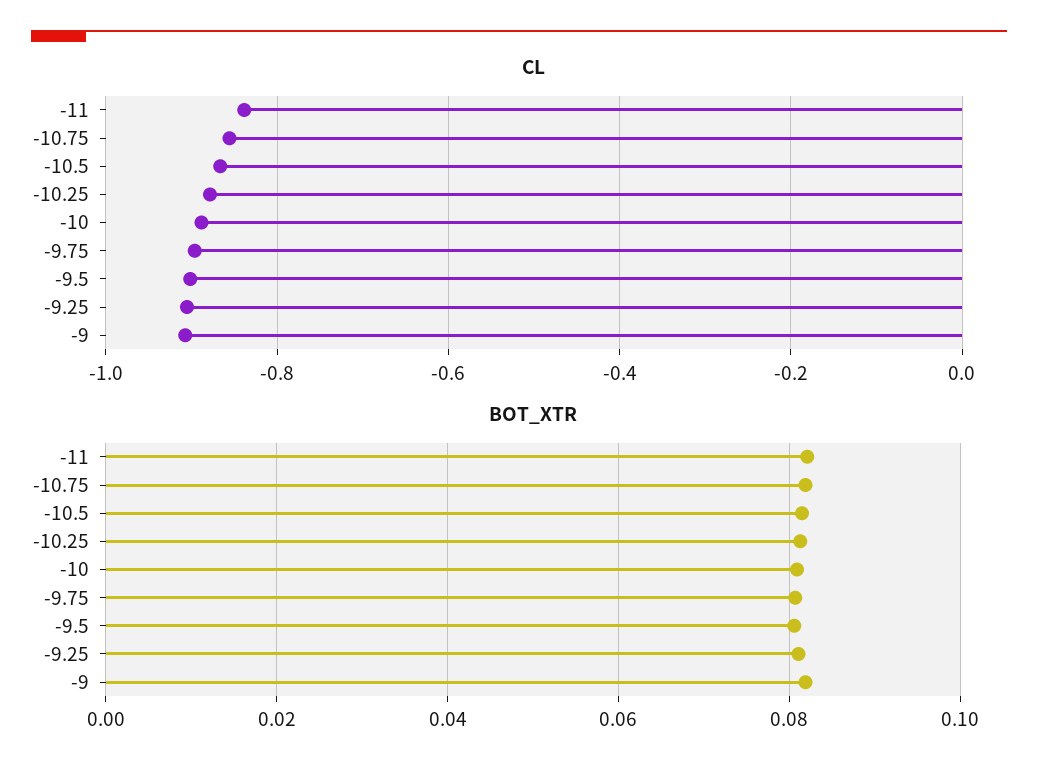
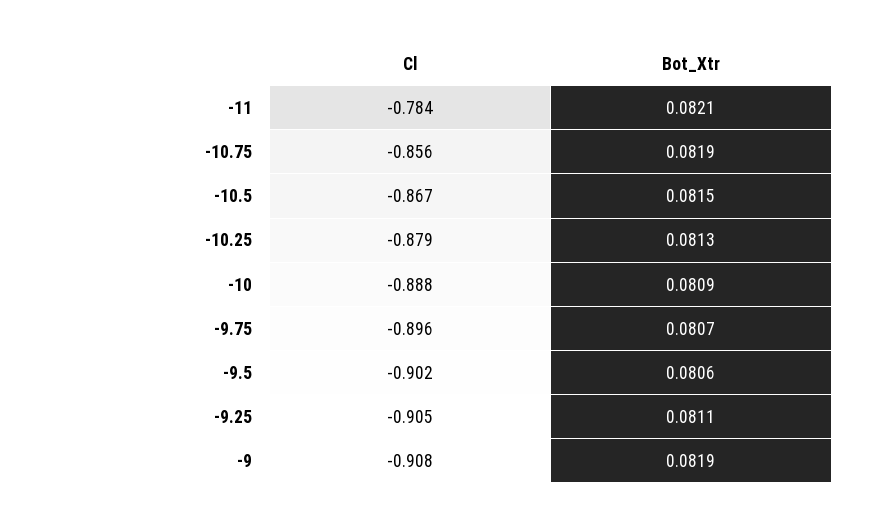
  {
    "CL": {
-     "-11": -0.84,
+     "-11": -0.784,
      "-10.75": -0.856,
      "-10.5": -0.867,
      "-10.25": -0.879,
      "-10": -0.888,
      "-9.75": -0.896,
      "-9.5": -0.902,
      "-9.25": -0.905,
      "-9": -0.908
    },
    "BOT_XTR": {
      "-11": 0.0821,
      "-10.75": 0.0819,
      "-10.5": 0.0815,
      "-10.25": 0.0813,
      "-10": 0.0809,
      "-9.75": 0.0807,
      "-9.5": 0.0806,
      "-9.25": 0.0811,
      "-9": 0.0819
    }
  }

